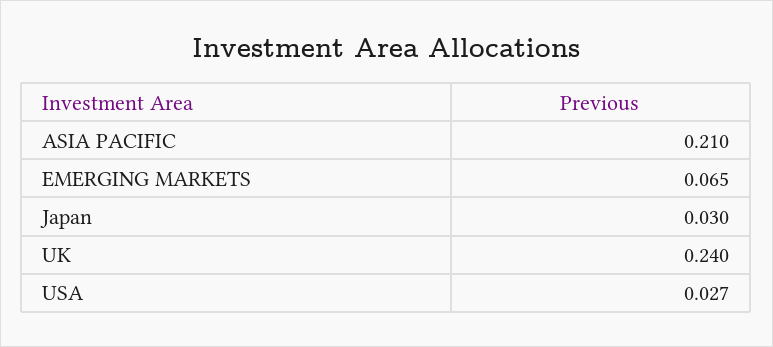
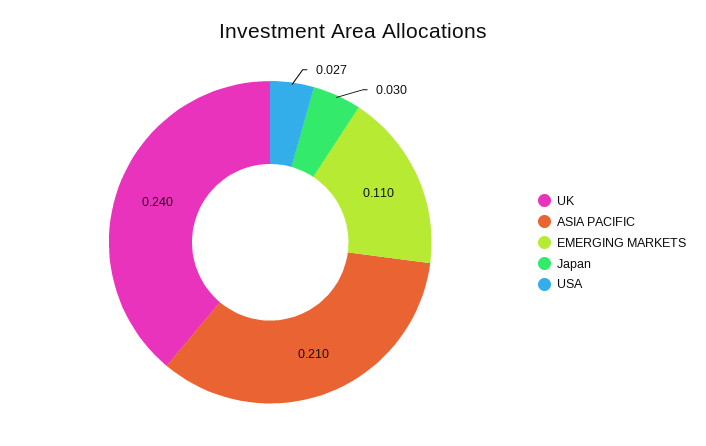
  {
    "ASIA PACIFIC": 0.21,
-   "EMERGING MARKETS": 0.065,
+   "EMERGING MARKETS": 0.11,
    "Japan": 0.03,
    "UK": 0.24,
    "USA": 0.027
  }

